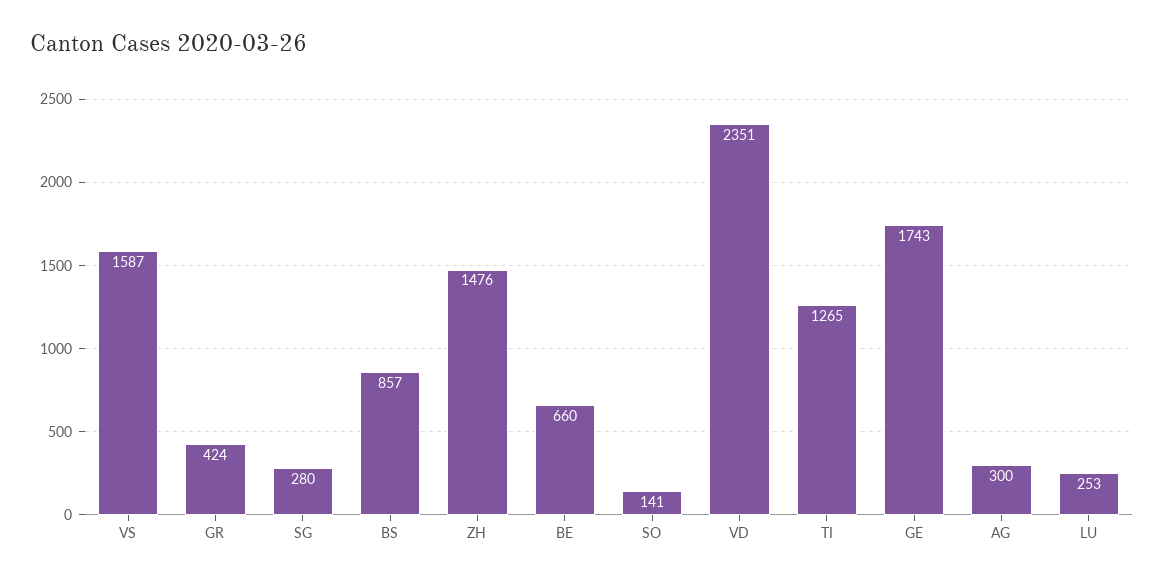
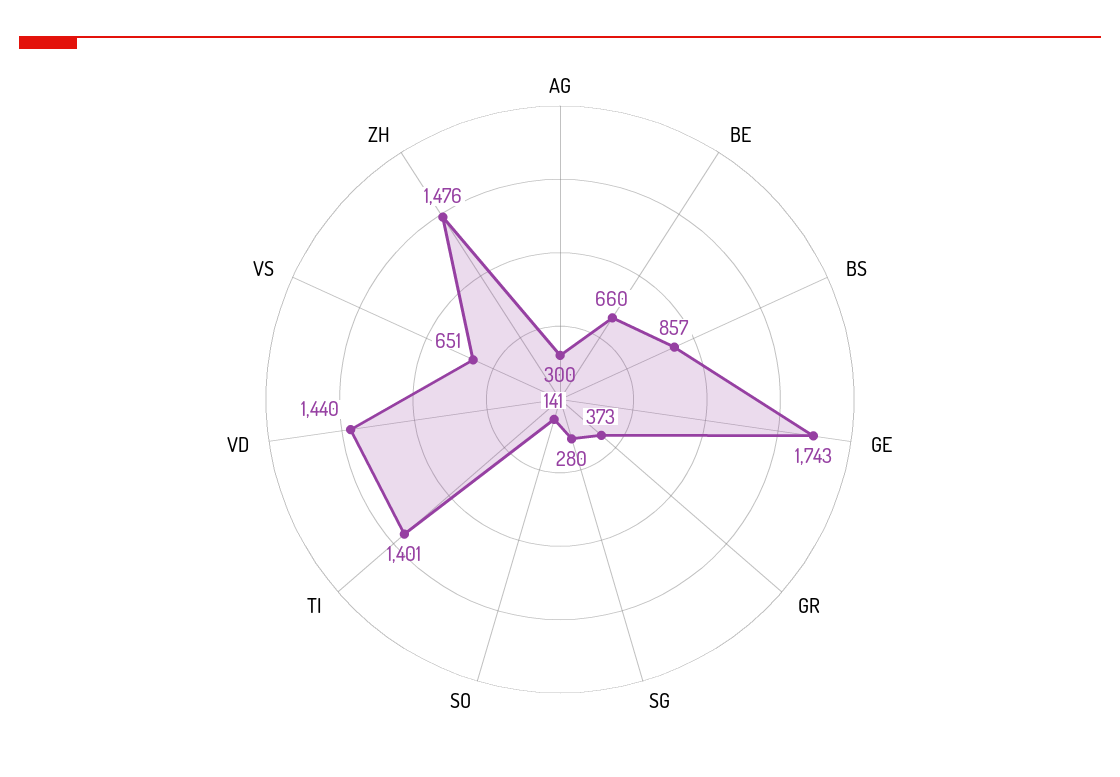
  {
-   "VS": 1587,
+   "VS": 651,
-   "GR": 424,
+   "GR": 373,
    "SG": 280,
    "BS": 857,
    "ZH": 1476,
    "BE": 660,
    "SO": 141,
-   "VD": 2351,
+   "VD": 1440,
-   "TI": 1265,
+   "TI": 1401,
    "GE": 1743,
-   "AG": 300,
+   "AG": 300
-   "LU": 253
  }

